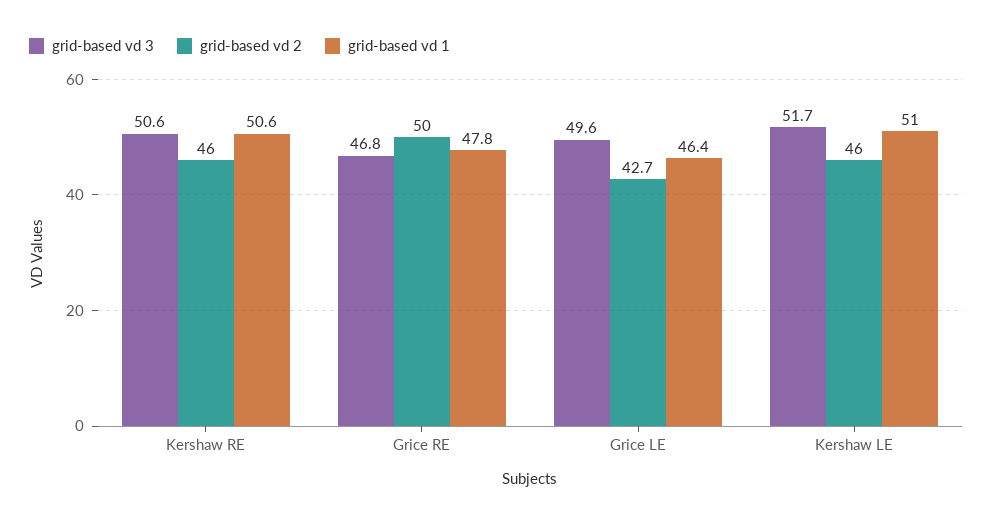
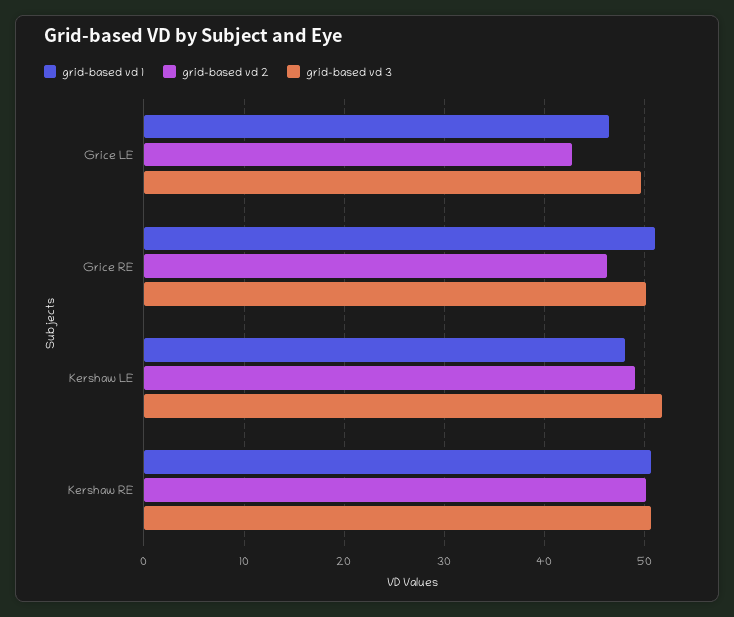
  {
    "grid-based vd 3": {
      "Kershaw RE": 50.6,
-     "Grice RE": 46.8,
+     "Grice RE": 50,
      "Grice LE": 49.6,
      "Kershaw LE": 51.7
    },
    "grid-based vd 2": {
-     "Kershaw RE": 46,
+     "Kershaw RE": 50,
-     "Grice RE": 50,
+     "Grice RE": 46,
      "Grice LE": 42.7,
-     "Kershaw LE": 46
+     "Kershaw LE": 49
    },
    "grid-based vd 1": {
      "Kershaw RE": 50.6,
-     "Grice RE": 47.8,
+     "Grice RE": 51,
      "Grice LE": 46.4,
-     "Kershaw LE": 51
+     "Kershaw LE": 48
    }
  }

